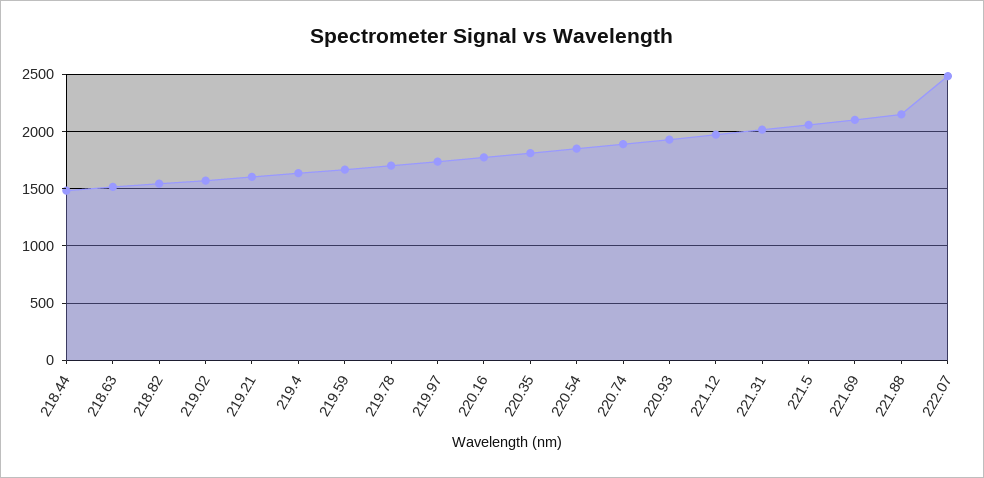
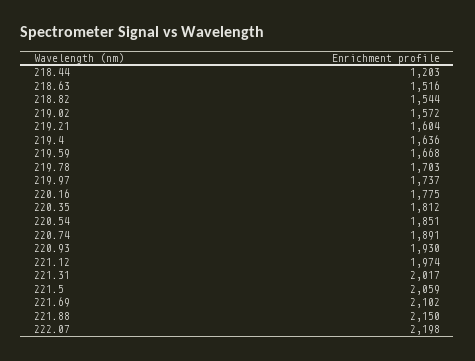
  {
-   "218.44": 1500,
+   "218.44": 1203,
    "218.63": 1516,
    "218.82": 1544,
    "219.02": 1572,
    "219.21": 1604,
    "219.4": 1636,
    "219.59": 1668,
    "219.78": 1703,
    "219.97": 1737,
    "220.16": 1775,
    "220.35": 1812,
    "220.54": 1851,
    "220.74": 1891,
    "220.93": 1930,
    "221.12": 1974,
    "221.31": 2017,
    "221.5": 2059,
    "221.69": 2102,
    "221.88": 2150,
-   "222.07": 2500
+   "222.07": 2198
  }

